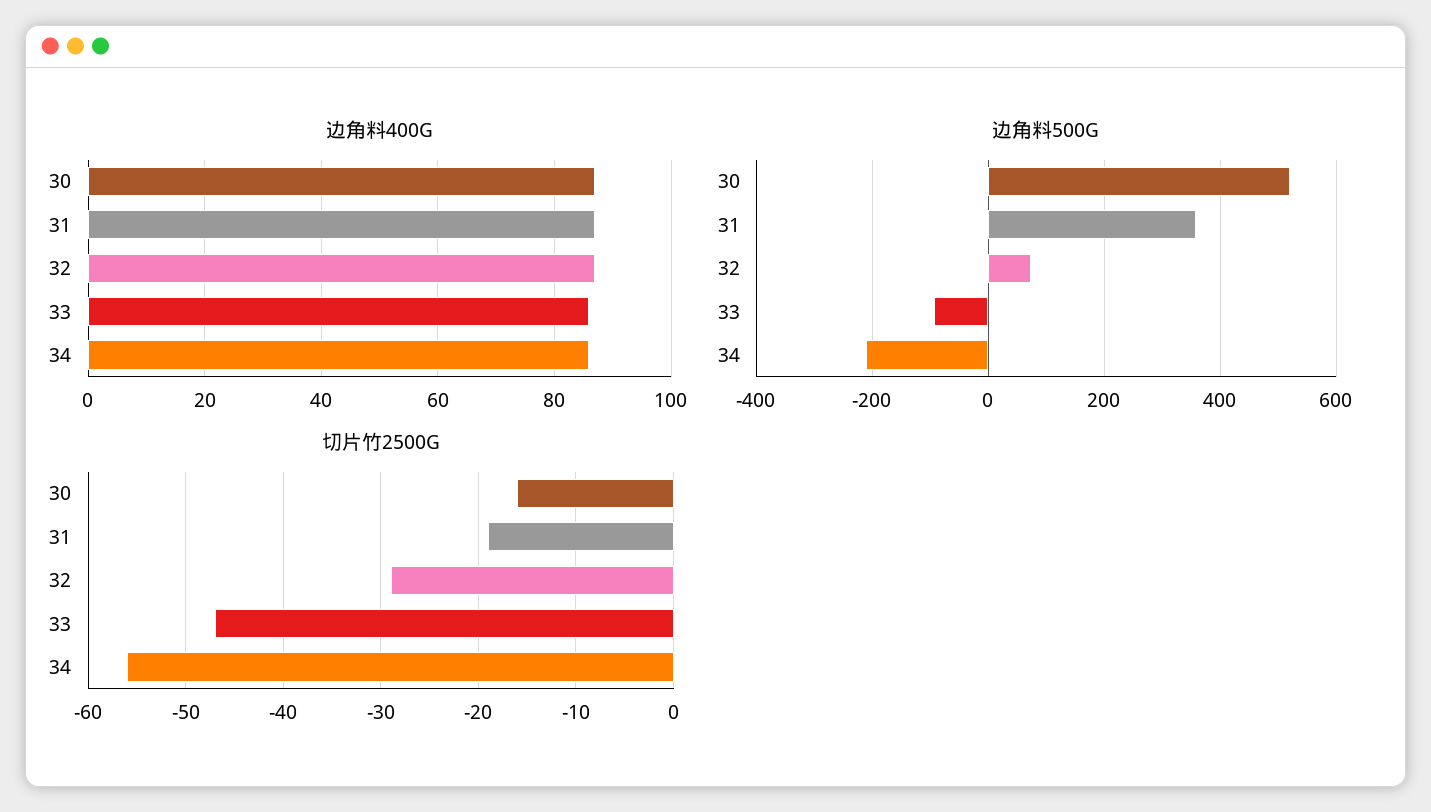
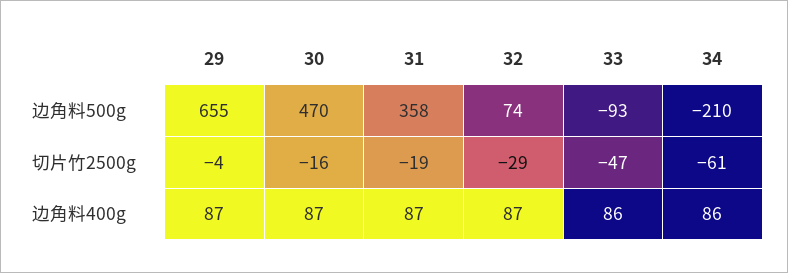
  {
    "边角料400G": {
      "30": 87,
      "31": 87,
      "32": 87,
      "33": 86,
-     "34": 86
+     "34": 86,
+     "29": 87
    },
    "边角料500G": {
-     "30": 520,
+     "30": 470,
      "31": 358,
      "32": 74,
      "33": -93,
-     "34": -210
+     "34": -210,
+     "29": 655
    },
    "切片竹2500G": {
      "30": -16,
      "31": -19,
      "32": -29,
      "33": -47,
-     "34": -56
+     "34": -61,
+     "29": -4
    }
  }

